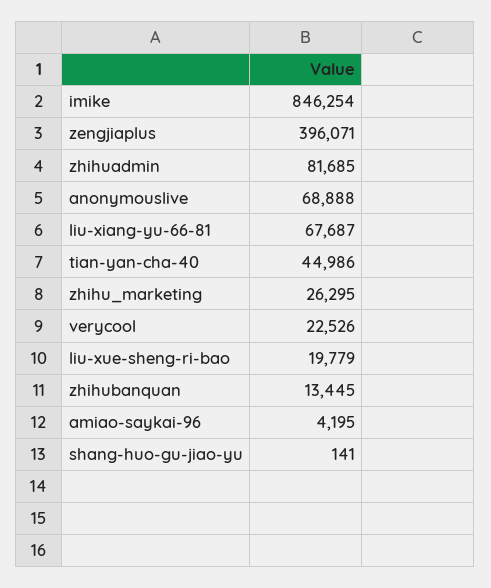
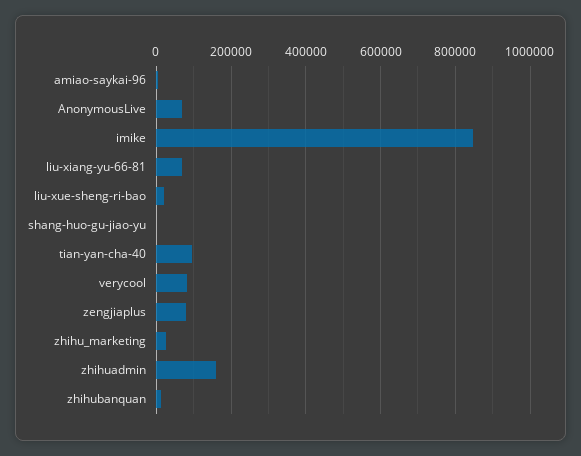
  {
    "imike": 846254,
-   "zengjiaplus": 396071,
+   "zengjiaplus": 80000,
-   "zhihuadmin": 81685,
+   "zhihuadmin": 160000,
    "anonymouslive": 68888,
    "liu-xiang-yu-66-81": 67687,
-   "tian-yan-cha-40": 44986,
+   "tian-yan-cha-40": 100000,
    "zhihu_marketing": 26295,
-   "verycool": 22526,
+   "verycool": 80000,
    "liu-xue-sheng-ri-bao": 19779,
    "zhihubanquan": 13445,
    "amiao-saykai-96": 4195,
    "shang-huo-gu-jiao-yu": 141
  }

